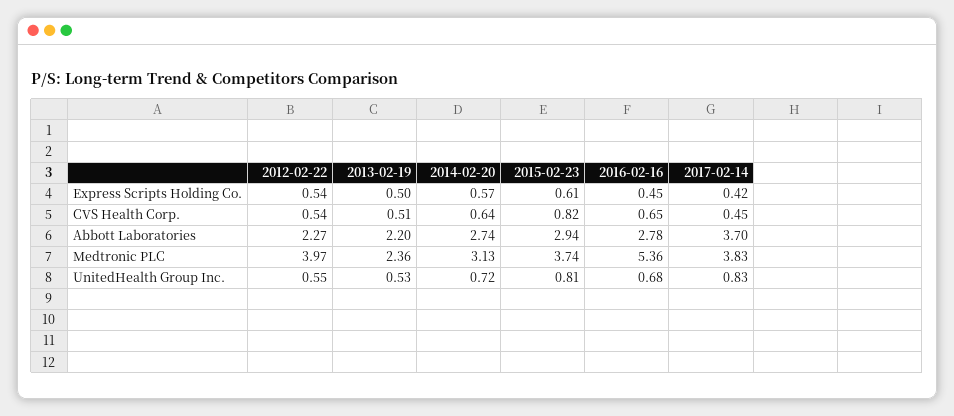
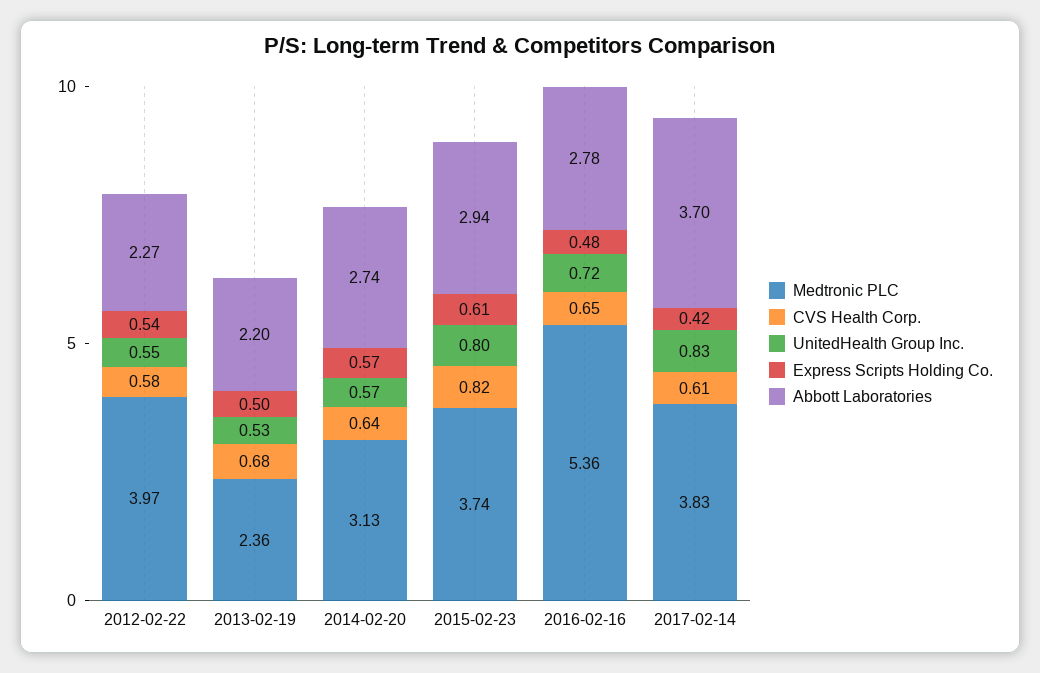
  {
    "Express Scripts Holding Co.": {
      "2012-02-22": 0.54,
      "2013-02-19": 0.5,
      "2014-02-20": 0.57,
      "2015-02-23": 0.61,
-     "2016-02-16": 0.45,
+     "2016-02-16": 0.48,
      "2017-02-14": 0.42
    },
    "CVS Health Corp.": {
-     "2012-02-22": 0.54,
+     "2012-02-22": 0.58,
-     "2013-02-19": 0.51,
+     "2013-02-19": 0.68,
      "2014-02-20": 0.64,
      "2015-02-23": 0.82,
      "2016-02-16": 0.65,
-     "2017-02-14": 0.45
+     "2017-02-14": 0.61
    },
    "Abbott Laboratories": {
      "2012-02-22": 2.27,
      "2013-02-19": 2.2,
      "2014-02-20": 2.74,
      "2015-02-23": 2.94,
      "2016-02-16": 2.78,
      "2017-02-14": 3.7
    },
    "Medtronic PLC": {
      "2012-02-22": 3.97,
      "2013-02-19": 2.36,
      "2014-02-20": 3.13,
      "2015-02-23": 3.74,
      "2016-02-16": 5.36,
      "2017-02-14": 3.83
    },
    "UnitedHealth Group Inc.": {
      "2012-02-22": 0.55,
      "2013-02-19": 0.53,
-     "2014-02-20": 0.72,
+     "2014-02-20": 0.57,
-     "2015-02-23": 0.81,
+     "2015-02-23": 0.8,
-     "2016-02-16": 0.68,
+     "2016-02-16": 0.72,
      "2017-02-14": 0.83
    }
  }

